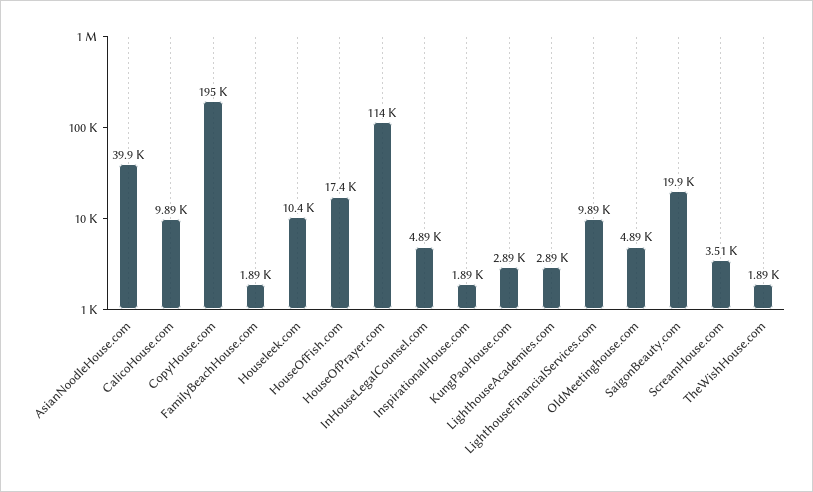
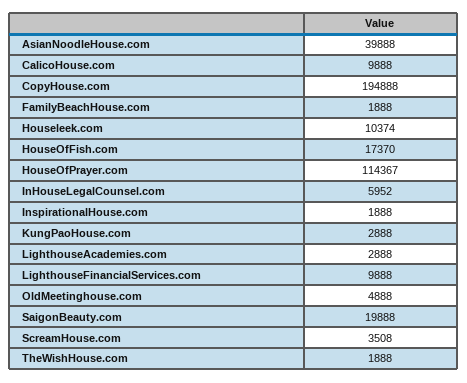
  {
    "AsianNoodleHouse.com": 39888,
    "CalicoHouse.com": 9888,
    "CopyHouse.com": 194888,
    "FamilyBeachHouse.com": 1888,
    "Houseleek.com": 10374,
    "HouseOfFish.com": 17370,
    "HouseOfPrayer.com": 114367,
-   "InHouseLegalCounsel.com": 4890,
+   "InHouseLegalCounsel.com": 5952,
    "InspirationalHouse.com": 1888,
    "KungPaoHouse.com": 2888,
    "LighthouseAcademies.com": 2888,
    "LighthouseFinancialServices.com": 9888,
    "OldMeetinghouse.com": 4888,
    "SaigonBeauty.com": 19888,
    "ScreamHouse.com": 3508,
    "TheWishHouse.com": 1888
  }

